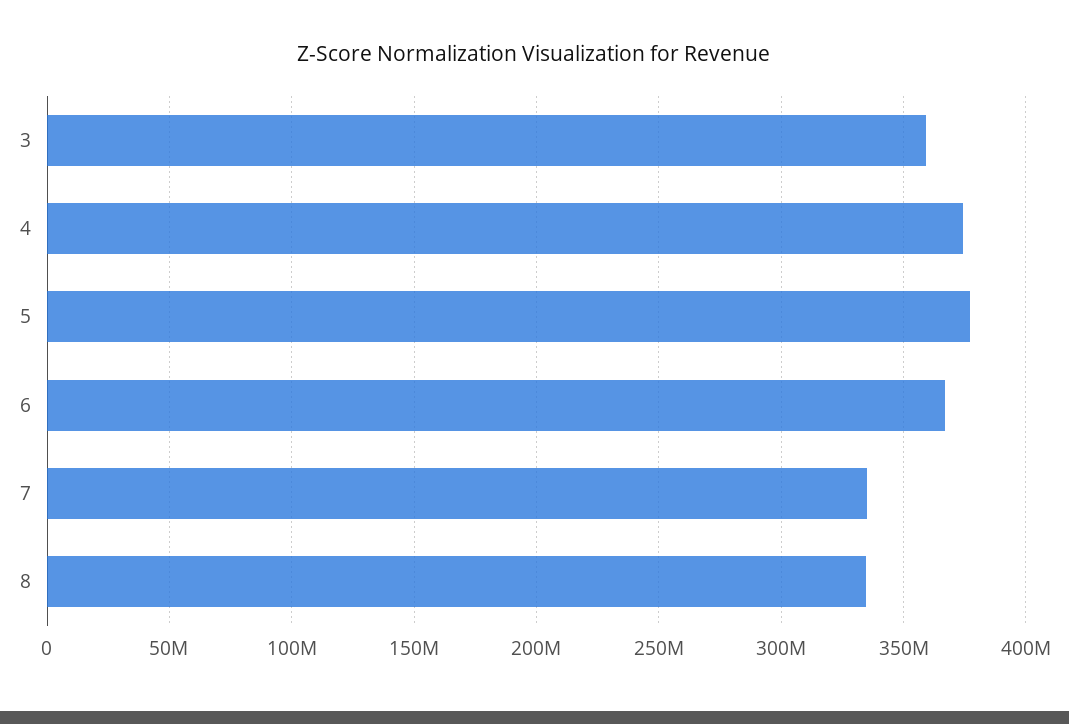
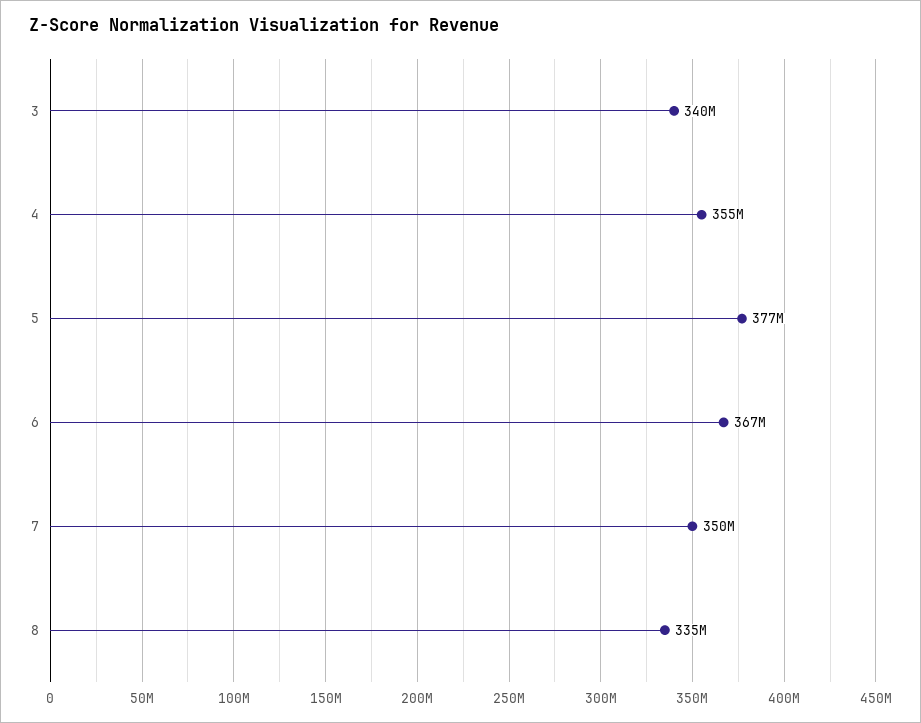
  {
-   "3": 360000000,
+   "3": 340000000,
-   "4": 375000000,
+   "4": 355000000,
    "5": 377000000,
    "6": 367000000,
-   "7": 335000000,
+   "7": 350000000,
    "8": 335000000
  }

